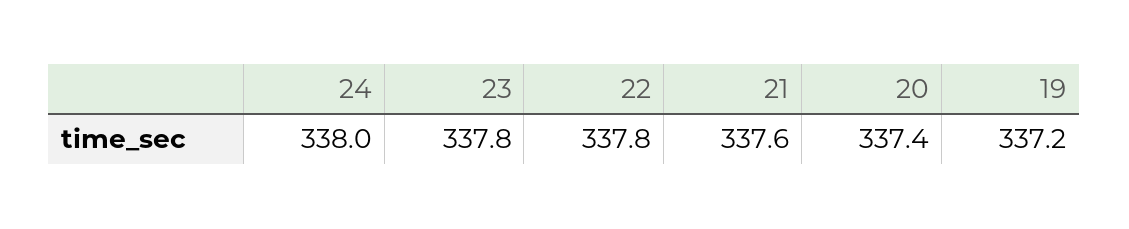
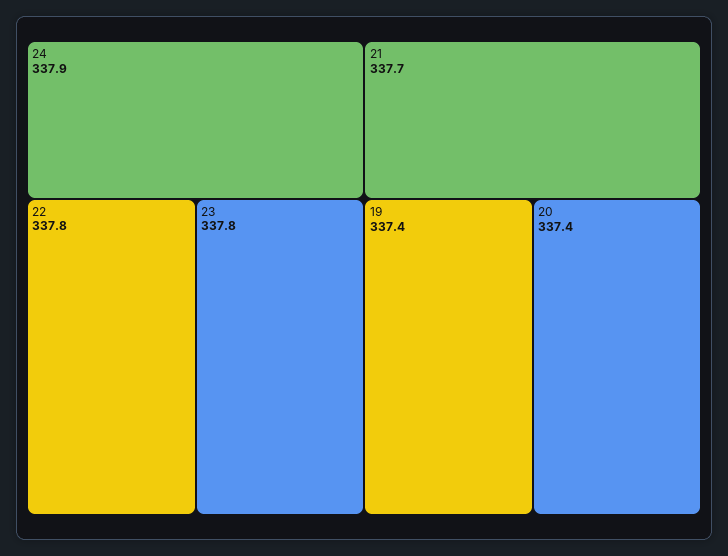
  {
-   "24": 338,
+   "24": 337.9,
    "23": 337.8,
    "22": 337.8,
-   "21": 337.6,
+   "21": 337.7,
    "20": 337.4,
-   "19": 337.2
+   "19": 337.4
  }

